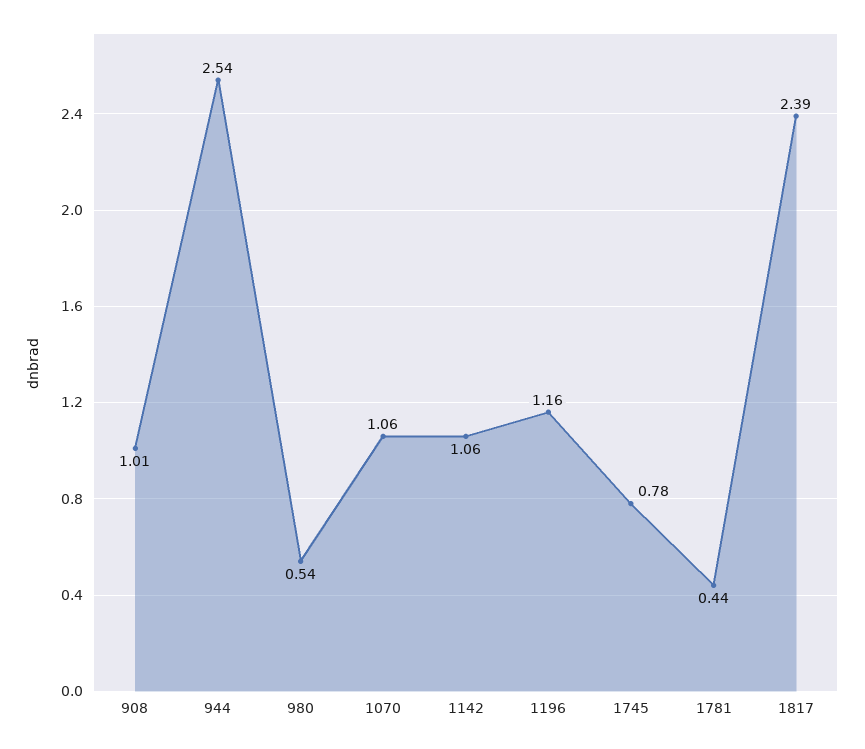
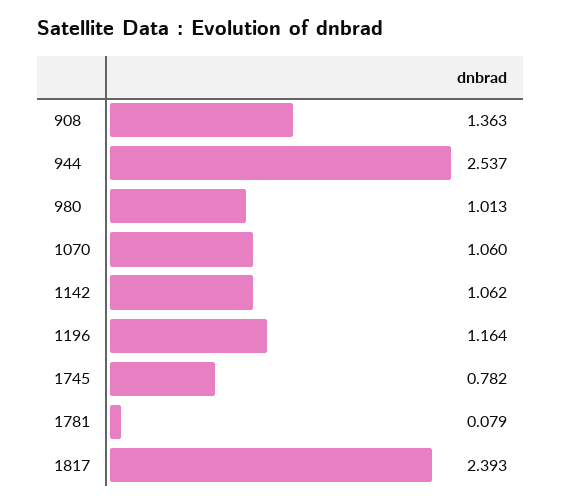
  {
-   "908": 1.01,
+   "908": 1.363,
    "944": 2.537,
-   "980": 0.54,
+   "980": 1.013,
    "1070": 1.06,
    "1142": 1.062,
    "1196": 1.164,
    "1745": 0.782,
-   "1781": 0.44,
+   "1781": 0.079,
    "1817": 2.393
  }

